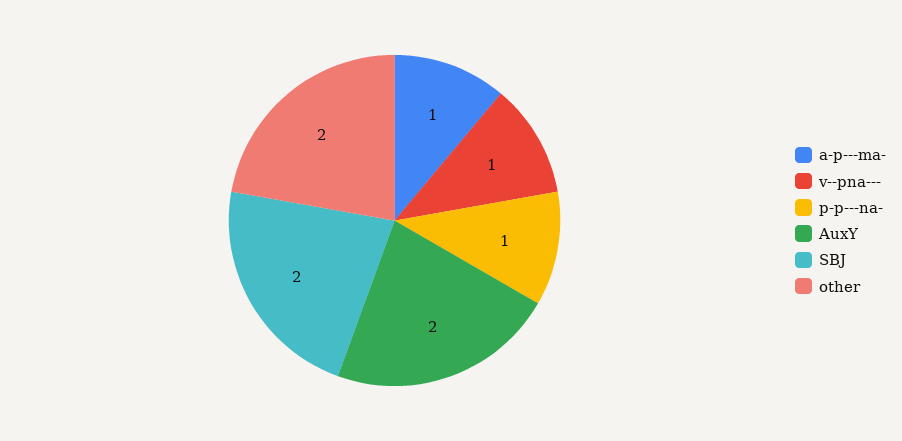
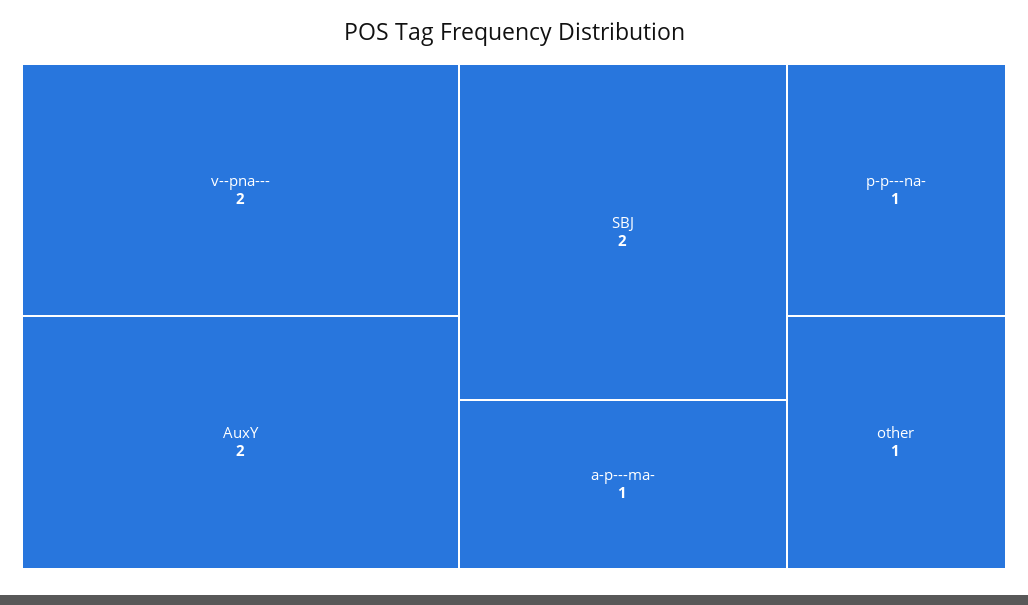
  {
    "a-p---ma-": 1,
-   "v--pna---": 1,
+   "v--pna---": 2,
    "p-p---na-": 1,
    "AuxY": 2,
    "SBJ": 2,
-   "other": 2
+   "other": 1
  }

